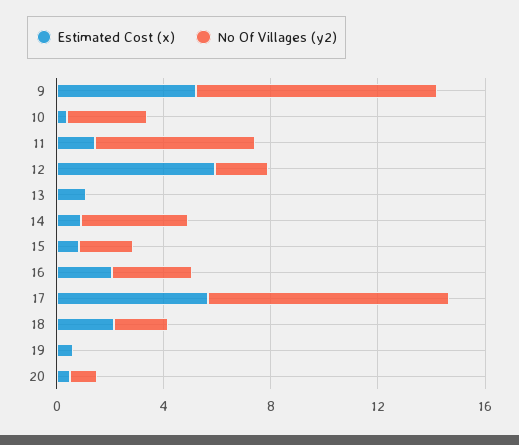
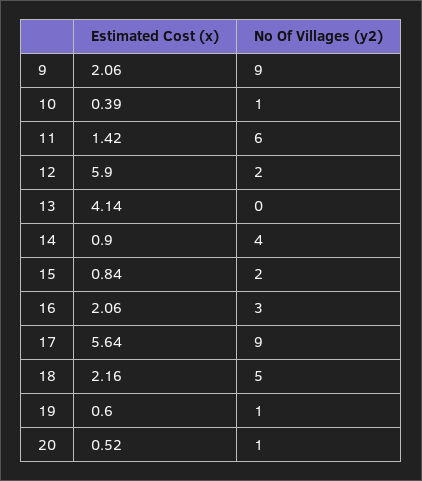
  {
    "Estimated Cost (x)": {
-     "9": 5,
+     "9": 2.06,
      "10": 0.39,
      "11": 1.42,
      "12": 5.9,
-     "13": 1,
+     "13": 4.14,
      "14": 0.9,
      "15": 0.84,
      "16": 2.06,
      "17": 5.64,
      "18": 2.16,
      "19": 0.6,
      "20": 0.52
    },
    "No Of Villages (y2)": {
      "9": 9,
-     "10": 3,
+     "10": 1,
      "11": 6,
      "12": 2,
      "13": 0,
      "14": 4,
      "15": 2,
      "16": 3,
      "17": 9,
-     "18": 2,
+     "18": 5,
-     "19": 0,
+     "19": 1,
      "20": 1
    }
  }

